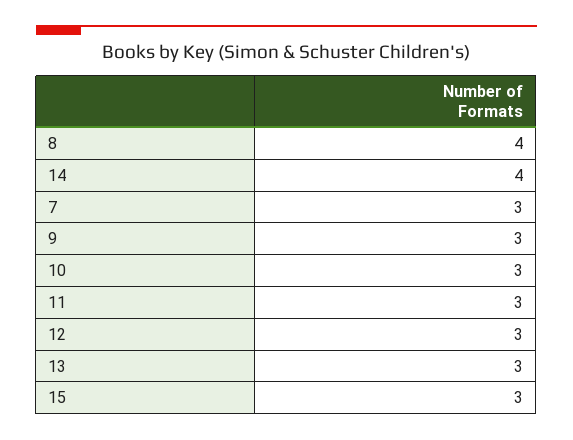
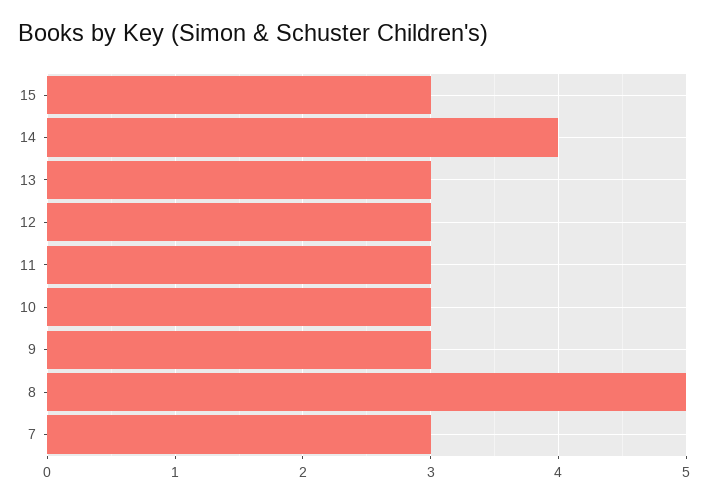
  {
-   "8": 4,
+   "8": 5,
    "14": 4,
    "7": 3,
    "9": 3,
    "10": 3,
    "11": 3,
    "12": 3,
    "13": 3,
    "15": 3
  }

